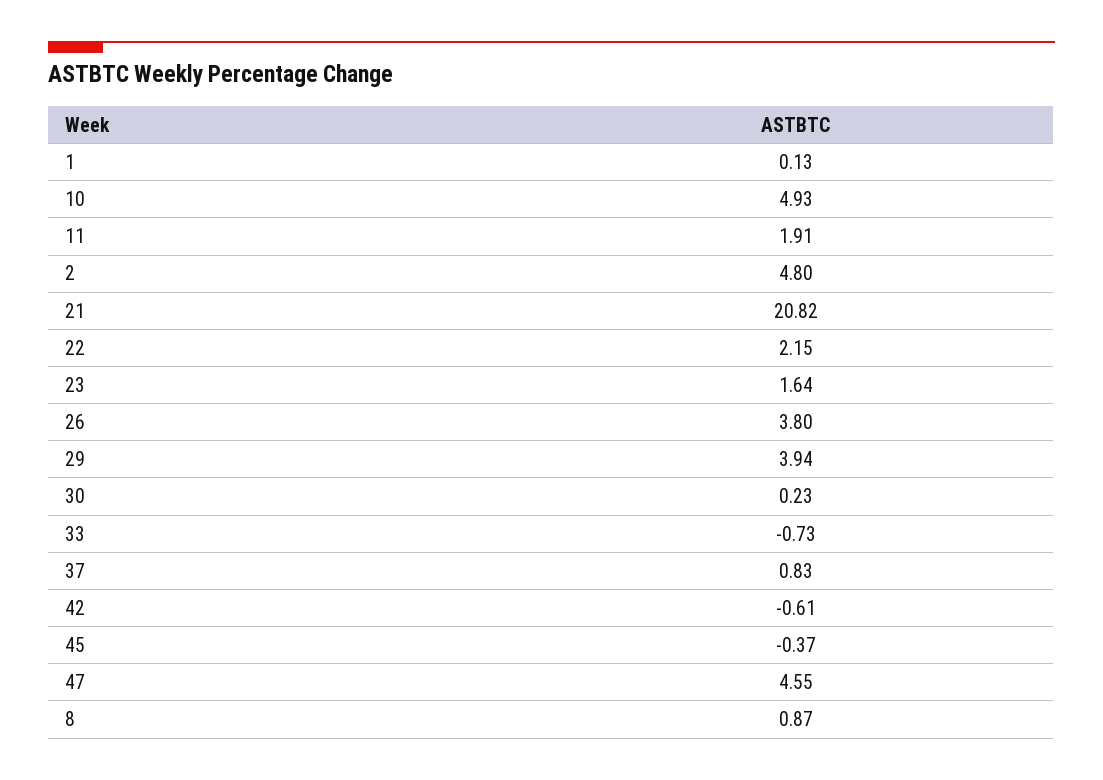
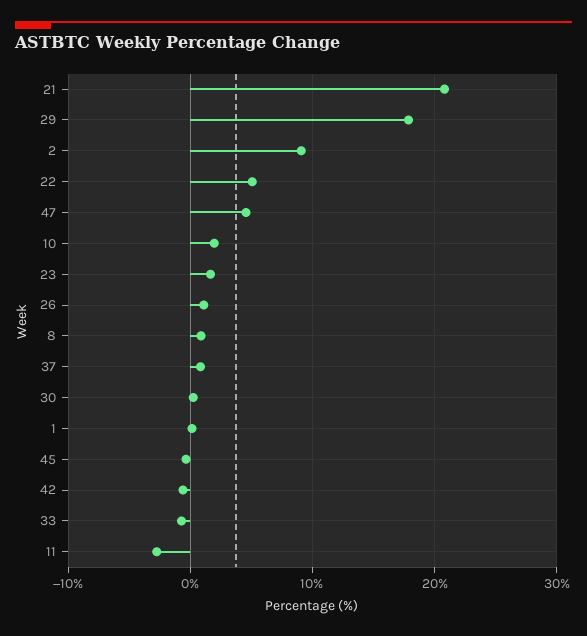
  {
    "1": 0.13,
-   "10": 4.93,
+   "10": 2,
-   "11": 1.91,
+   "11": -3,
-   "2": 4.8,
+   "2": 9,
    "21": 20.82,
-   "22": 2.15,
+   "22": 5,
    "23": 1.64,
-   "26": 3.8,
+   "26": 1,
-   "29": 3.94,
+   "29": 18,
    "30": 0.23,
    "33": -0.73,
    "37": 0.83,
    "42": -0.61,
    "45": -0.37,
    "47": 4.55,
    "8": 0.87
  }

